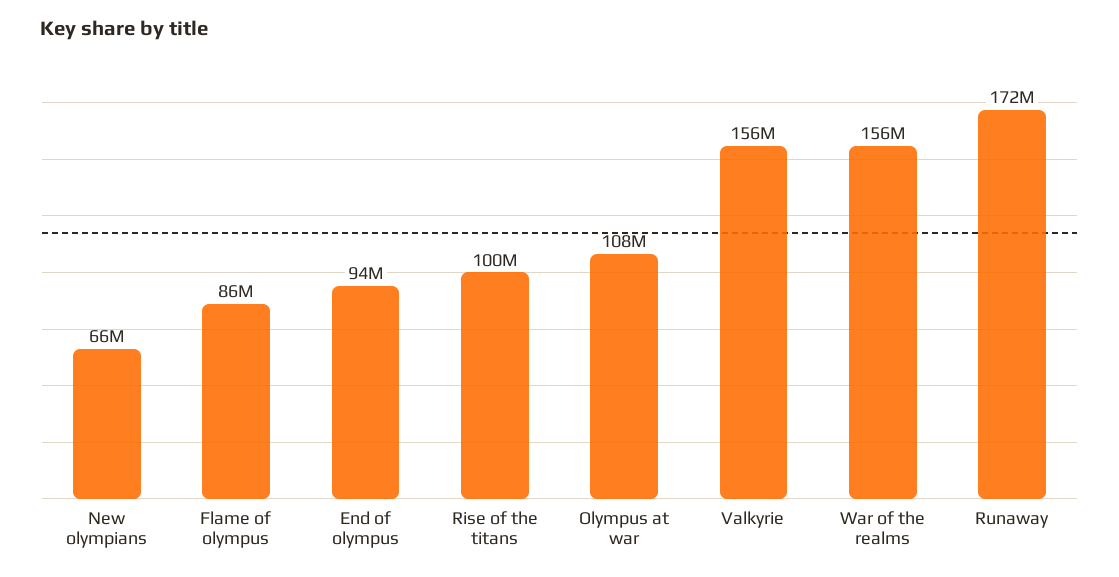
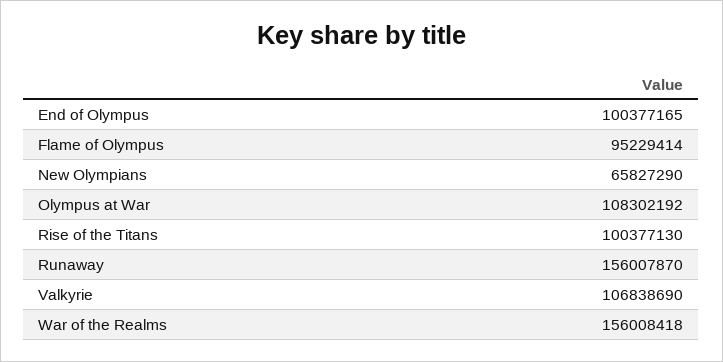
  {
    "New olympians": 65827290,
-   "Flame of olympus": 86000000,
+   "Flame of olympus": 95229414,
-   "End of olympus": 94000000,
+   "End of olympus": 100377165,
    "Rise of the titans": 100377130,
    "Olympus at war": 108302192,
-   "Valkyrie": 156000000,
+   "Valkyrie": 106838690,
    "War of the realms": 156008418,
-   "Runaway": 172000000
+   "Runaway": 156007870
  }

